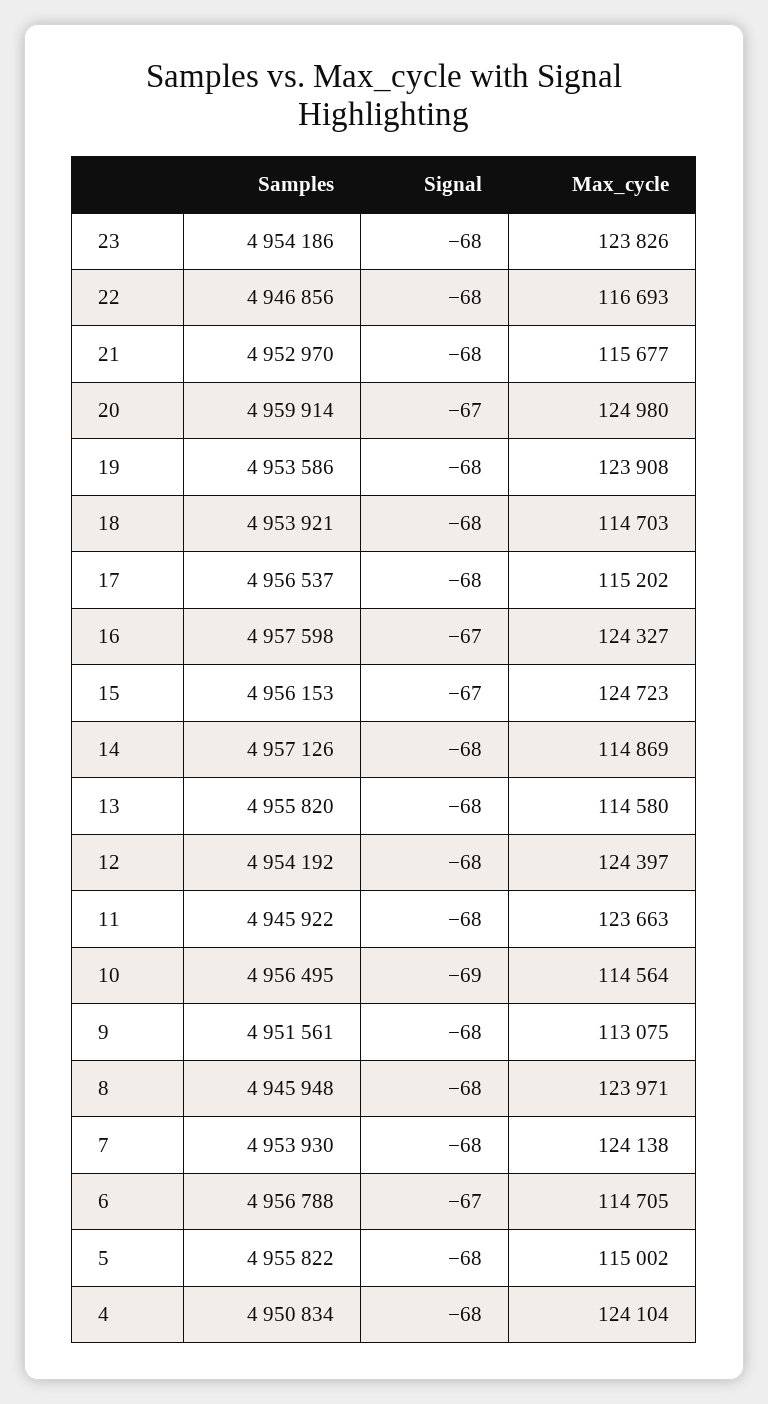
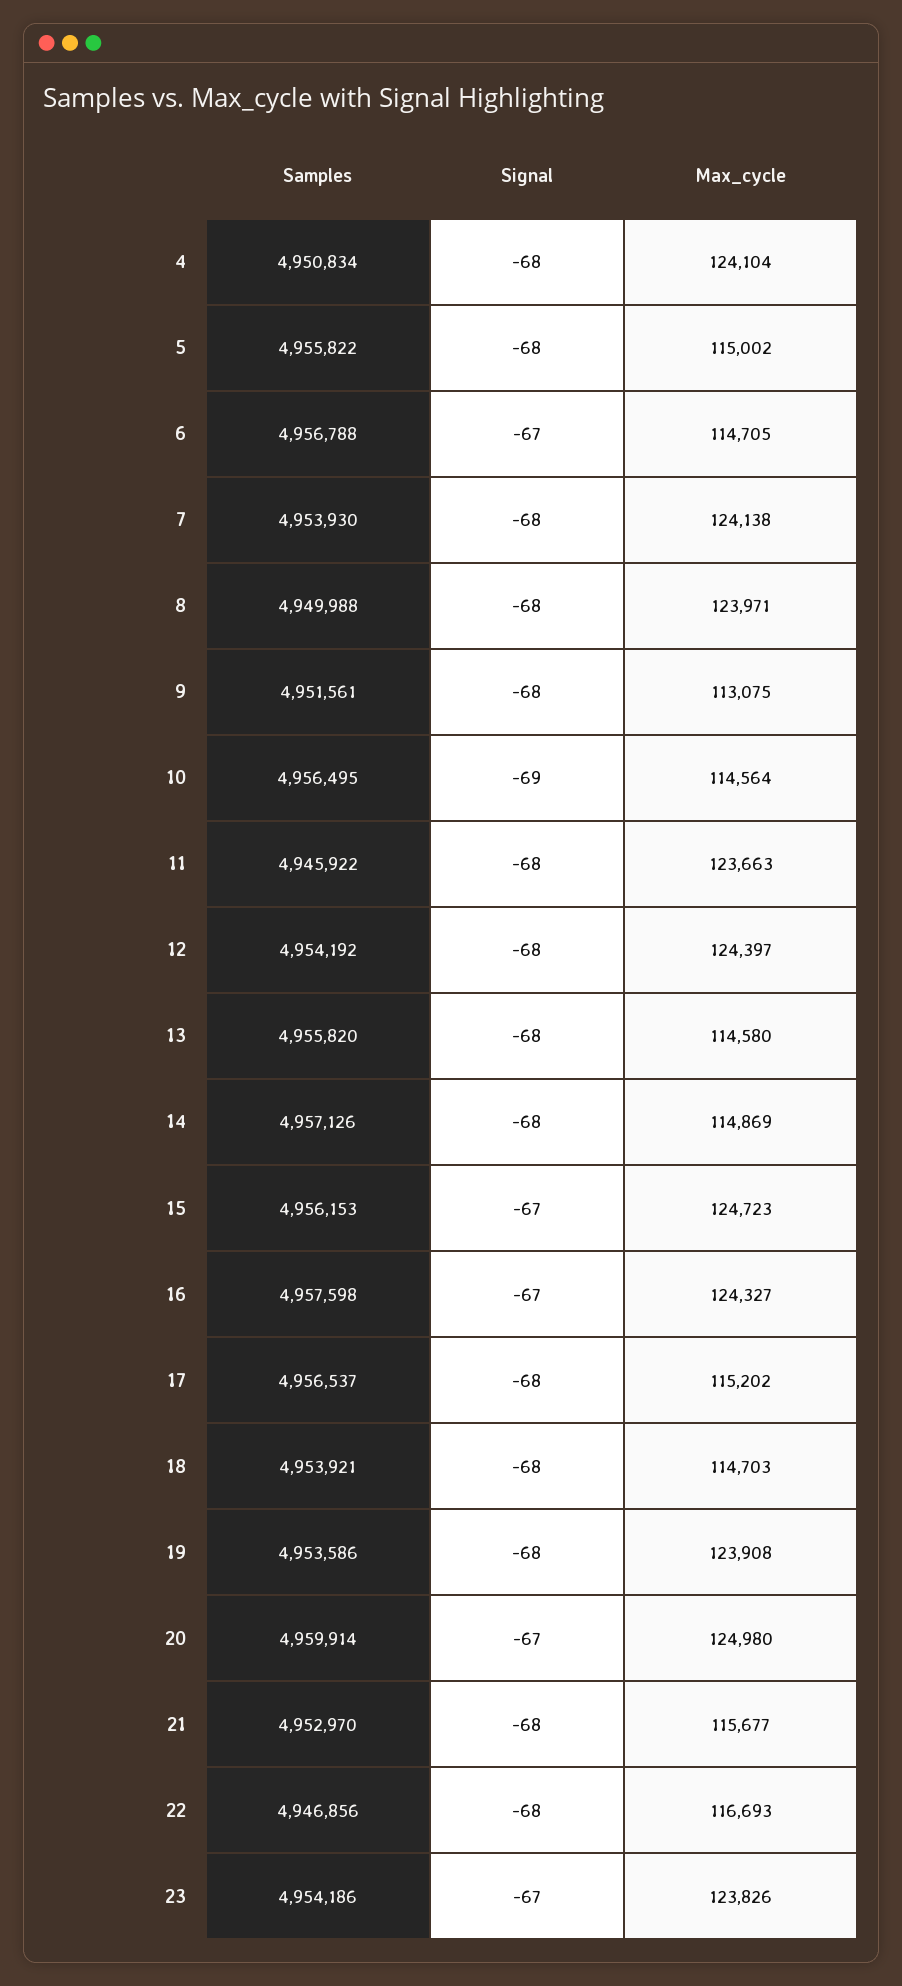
  {
    "Samples": {
      "23": 4954186,
      "22": 4946856,
      "21": 4952970,
      "20": 4959914,
      "19": 4953586,
      "18": 4953921,
      "17": 4956537,
      "16": 4957598,
      "15": 4956153,
      "14": 4957126,
      "13": 4955820,
      "12": 4954192,
      "11": 4945922,
      "10": 4956495,
      "9": 4951561,
-     "8": 4945948,
+     "8": 4949988,
      "7": 4953930,
      "6": 4956788,
      "5": 4955822,
      "4": 4950834
    },
    "Signal": {
-     "23": -68,
+     "23": -67,
      "22": -68,
      "21": -68,
      "20": -67,
      "19": -68,
      "18": -68,
      "17": -68,
      "16": -67,
      "15": -67,
      "14": -68,
      "13": -68,
      "12": -68,
      "11": -68,
      "10": -69,
      "9": -68,
      "8": -68,
      "7": -68,
      "6": -67,
      "5": -68,
      "4": -68
    },
    "Max_cycle": {
      "23": 123826,
      "22": 116693,
      "21": 115677,
      "20": 124980,
      "19": 123908,
      "18": 114703,
      "17": 115202,
      "16": 124327,
      "15": 124723,
      "14": 114869,
      "13": 114580,
      "12": 124397,
      "11": 123663,
      "10": 114564,
      "9": 113075,
      "8": 123971,
      "7": 124138,
      "6": 114705,
      "5": 115002,
      "4": 124104
    }
  }

